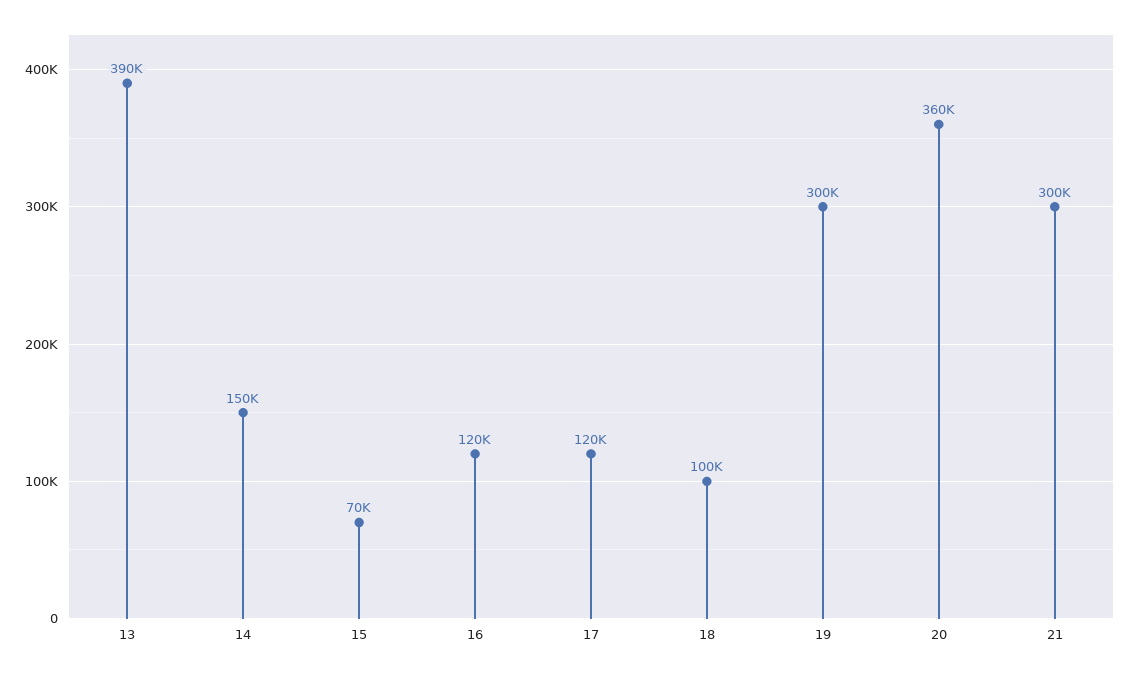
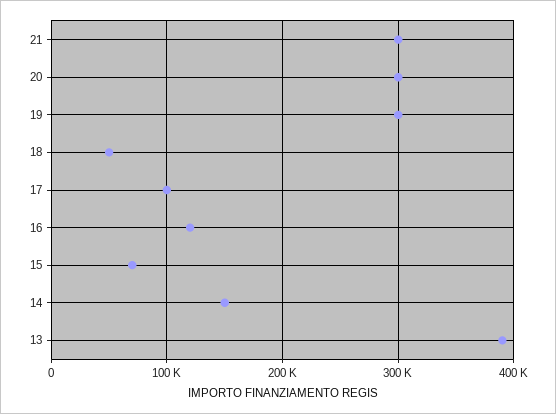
  {
    "13": 390000,
    "14": 150000,
    "15": 70000,
    "16": 120000,
-   "17": 120000,
+   "17": 100000,
-   "18": 100000,
+   "18": 50000,
    "19": 300000,
-   "20": 360000,
+   "20": 300000,
    "21": 300000
  }

